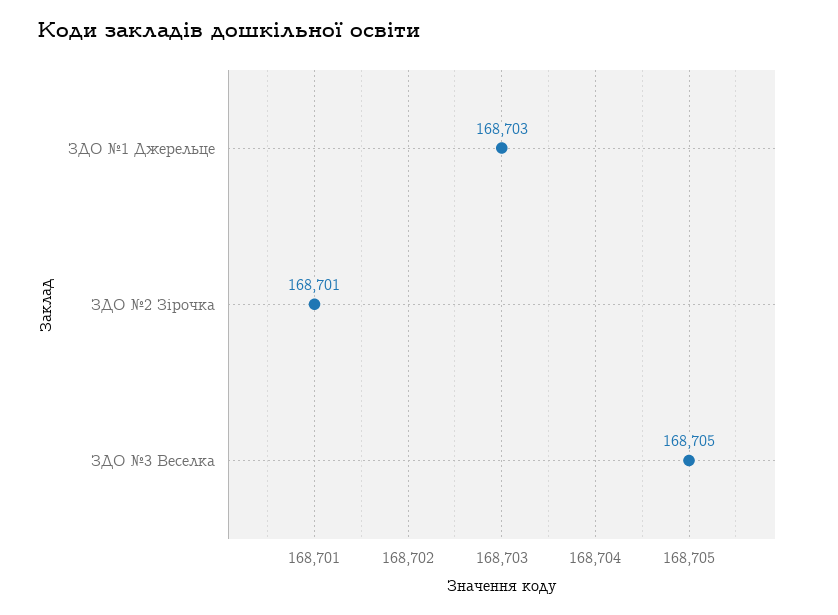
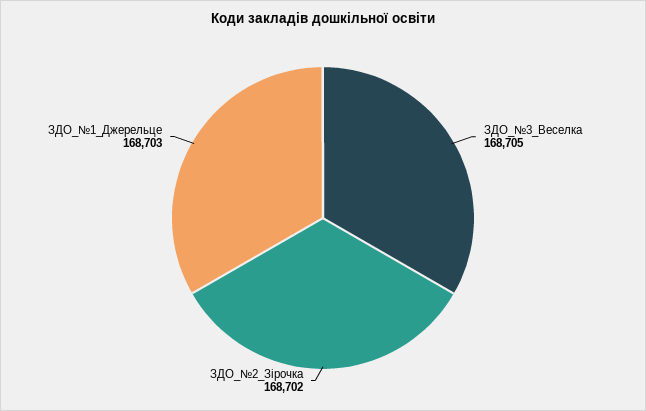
  {
    "ЗДО №1 Джерельце": 168703,
-   "ЗДО №2 Зірочка": 168701,
+   "ЗДО №2 Зірочка": 168702,
    "ЗДО №3 Веселка": 168705
  }

